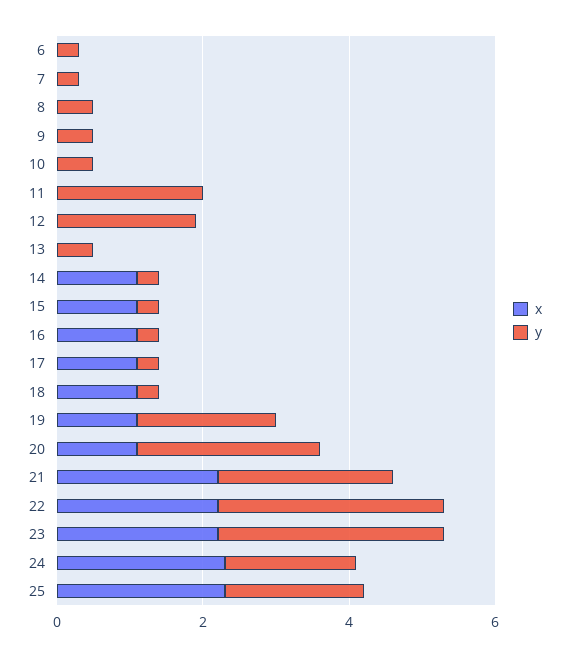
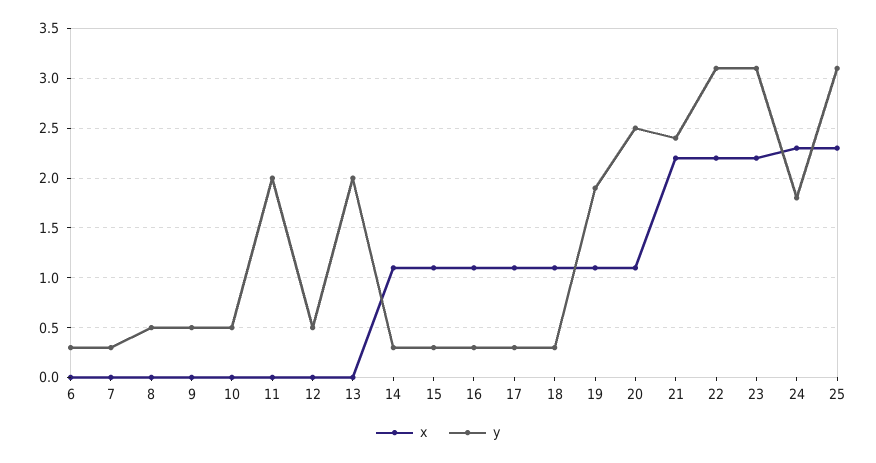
  {
    "x": {
      "6": 0,
      "7": 0,
      "8": 0,
      "9": 0,
      "10": 0,
      "11": 0,
      "12": 0,
      "13": 0,
      "14": 1.1,
      "15": 1.1,
      "16": 1.1,
      "17": 1.1,
      "18": 1.1,
      "19": 1.1,
      "20": 1.1,
      "21": 2.2,
      "22": 2.2,
      "23": 2.2,
      "24": 2.3,
      "25": 2.3
    },
    "y": {
      "6": 0.3,
      "7": 0.3,
      "8": 0.5,
      "9": 0.5,
      "10": 0.5,
      "11": 2,
-     "12": 2,
+     "12": 0.5,
-     "13": 0.5,
+     "13": 2,
      "14": 0.3,
      "15": 0.3,
      "16": 0.3,
      "17": 0.3,
      "18": 0.3,
      "19": 1.9,
      "20": 2.5,
      "21": 2.4,
      "22": 3.1,
      "23": 3.1,
      "24": 1.8,
-     "25": 2
+     "25": 3.1
    }
  }

